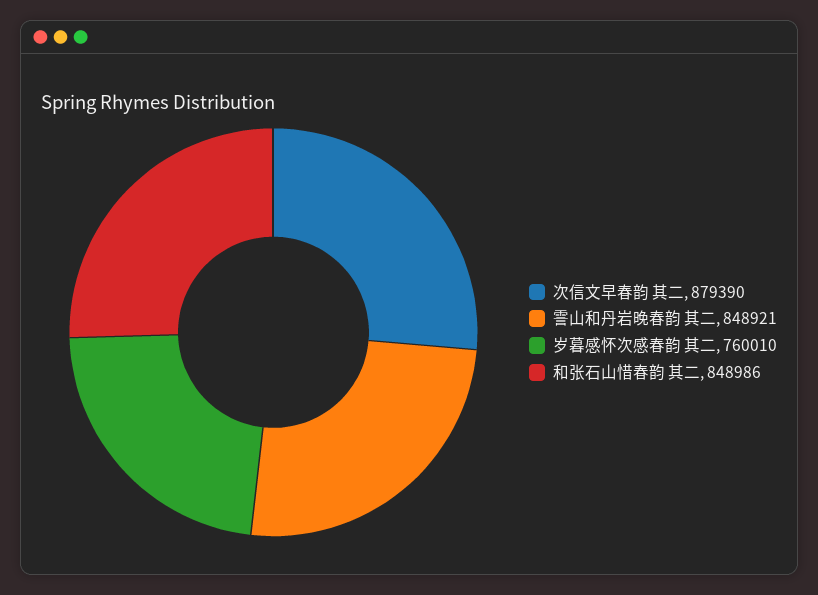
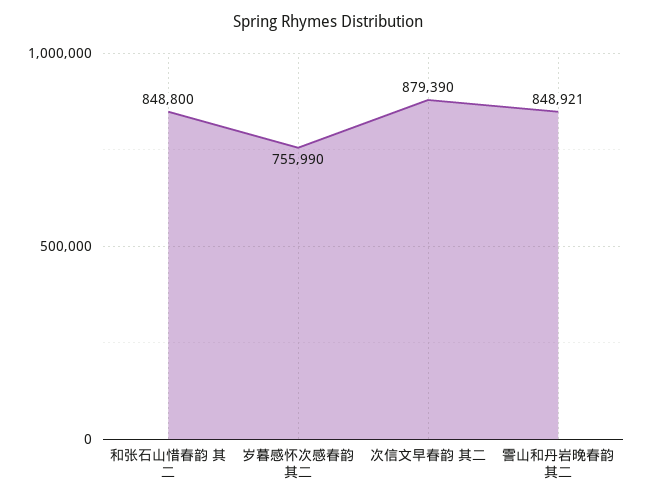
  {
    "次信文早春韵 其二": 879390,
    "霅山和丹岩晚春韵 其二": 848921,
-   "岁暮感怀次感春韵 其二": 760010,
+   "岁暮感怀次感春韵 其二": 755990,
-   "和张石山惜春韵 其二": 848986
+   "和张石山惜春韵 其二": 848800
  }

